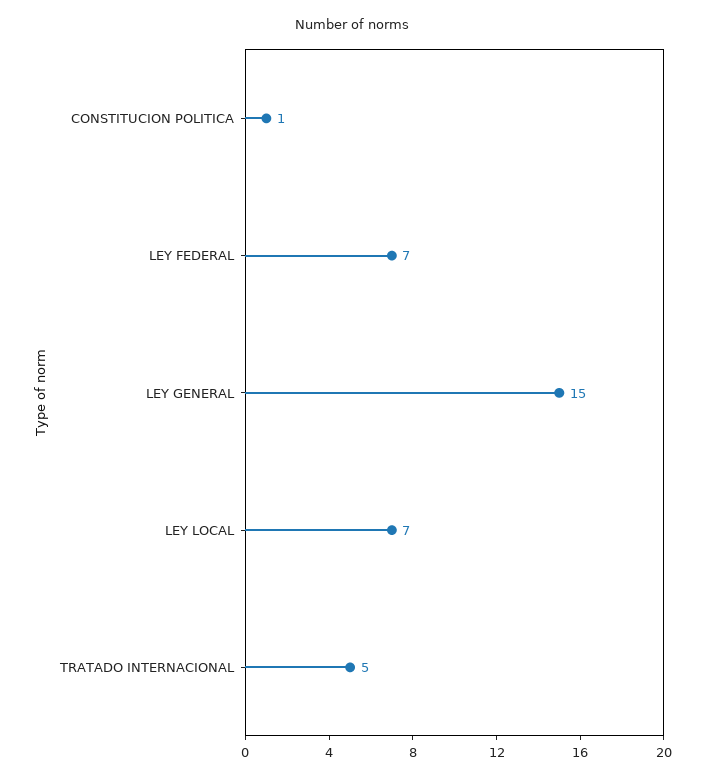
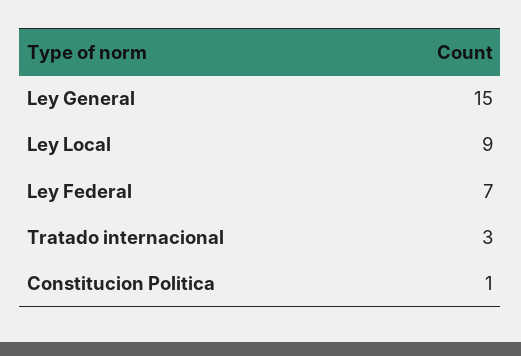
  {
    "CONSTITUCION POLITICA": 1,
    "LEY FEDERAL": 7,
    "LEY GENERAL": 15,
-   "LEY LOCAL": 7,
+   "LEY LOCAL": 9,
-   "TRATADO INTERNACIONAL": 5
+   "TRATADO INTERNACIONAL": 3
  }

